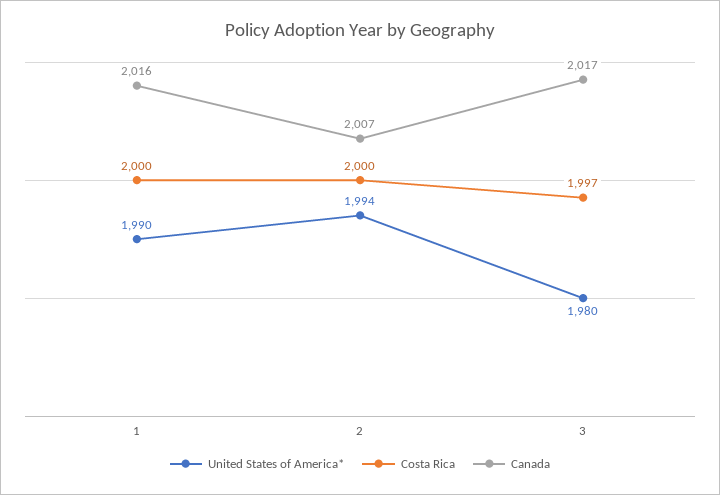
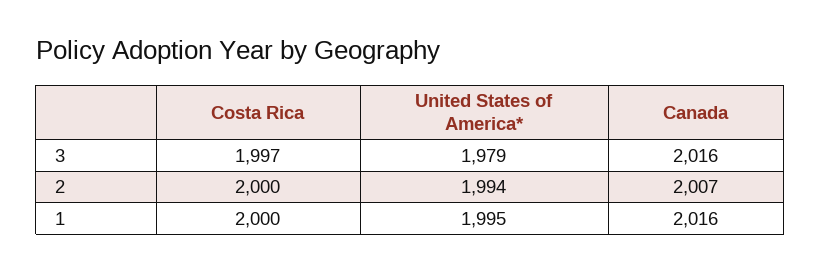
  {
    "United States of America*": {
-     "1": 1990,
+     "1": 1995,
      "2": 1994,
-     "3": 1980
+     "3": 1979
    },
    "Costa Rica": {
      "1": 2000,
      "2": 2000,
      "3": 1997
    },
    "Canada": {
      "1": 2016,
      "2": 2007,
-     "3": 2017
+     "3": 2016
    }
  }

